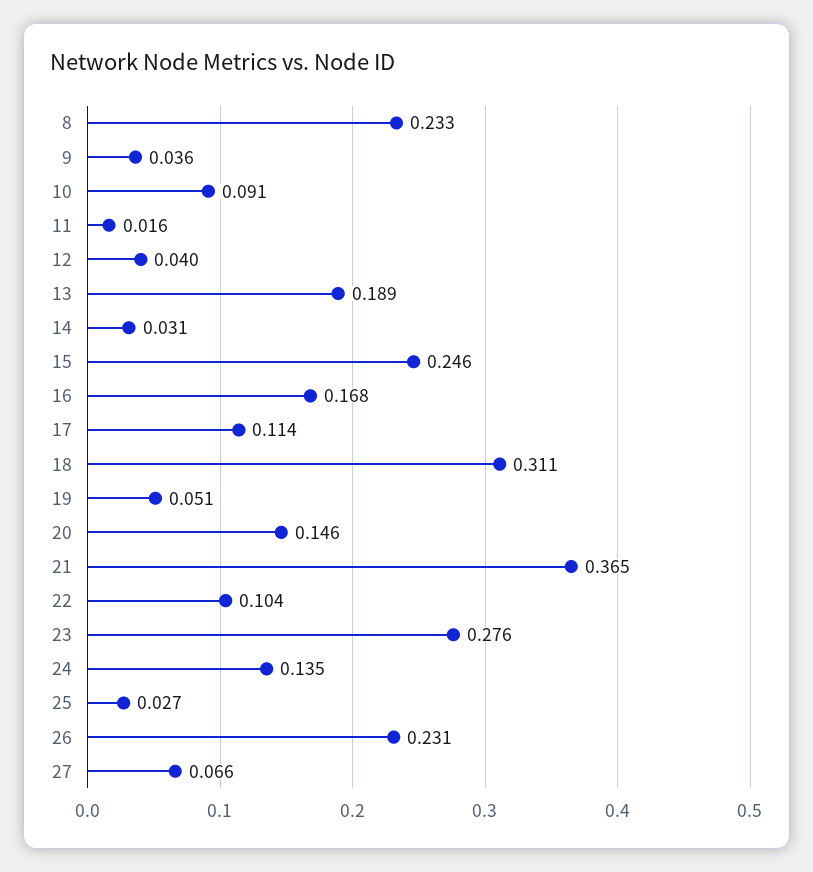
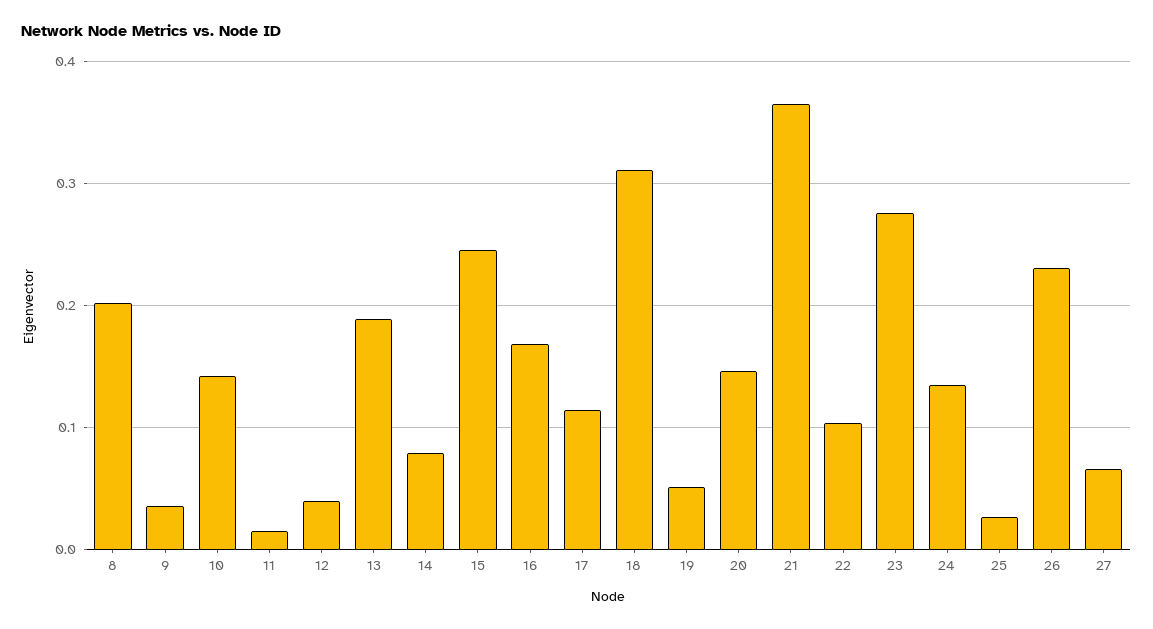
  {
-   "8": 0.233,
+   "8": 0.2,
    "9": 0.036,
-   "10": 0.091,
+   "10": 0.14,
    "11": 0.016,
    "12": 0.04,
    "13": 0.189,
-   "14": 0.031,
+   "14": 0.08,
    "15": 0.246,
    "16": 0.168,
    "17": 0.114,
    "18": 0.311,
    "19": 0.051,
    "20": 0.146,
    "21": 0.365,
    "22": 0.104,
    "23": 0.276,
    "24": 0.135,
    "25": 0.027,
    "26": 0.231,
    "27": 0.066
  }

